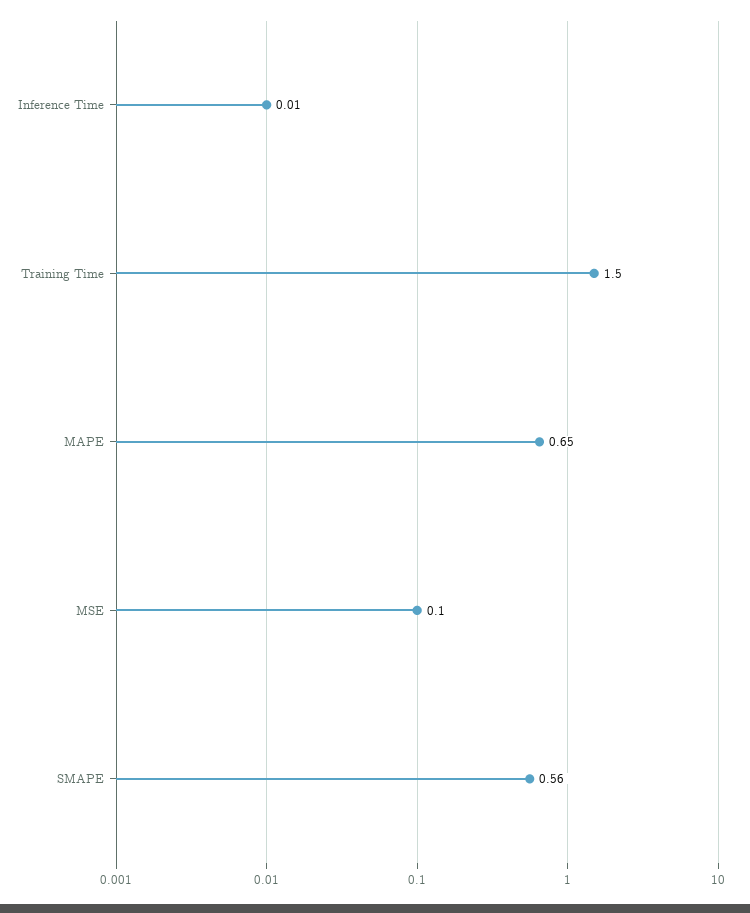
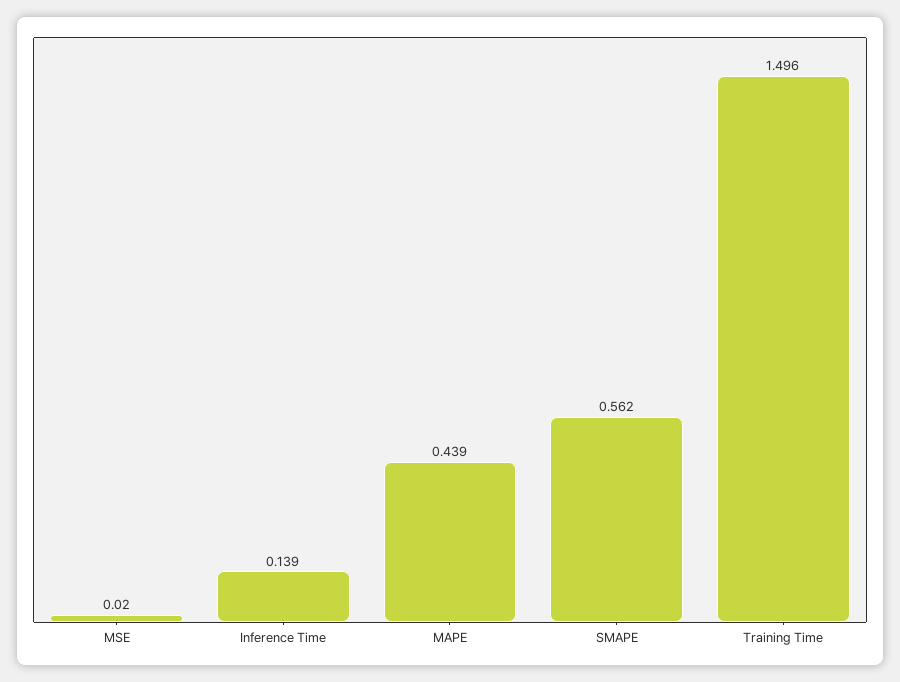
  {
-   "Inference Time": 0.01,
+   "Inference Time": 0.139,
    "Training Time": 1.496,
-   "MAPE": 0.65,
+   "MAPE": 0.439,
-   "MSE": 0.1,
+   "MSE": 0.02,
    "SMAPE": 0.562
  }

